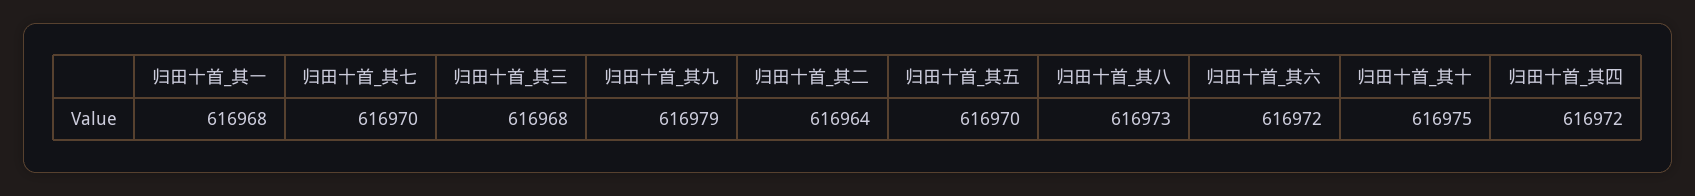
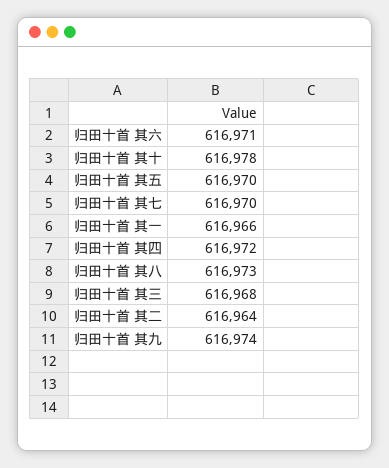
  {
-   "归田十首_其一": 616968,
+   "归田十首_其一": 616966,
    "归田十首_其七": 616970,
    "归田十首_其三": 616968,
-   "归田十首_其九": 616979,
+   "归田十首_其九": 616974,
    "归田十首_其二": 616964,
    "归田十首_其五": 616970,
    "归田十首_其八": 616973,
-   "归田十首_其六": 616972,
+   "归田十首_其六": 616971,
-   "归田十首_其十": 616975,
+   "归田十首_其十": 616978,
    "归田十首_其四": 616972
  }

